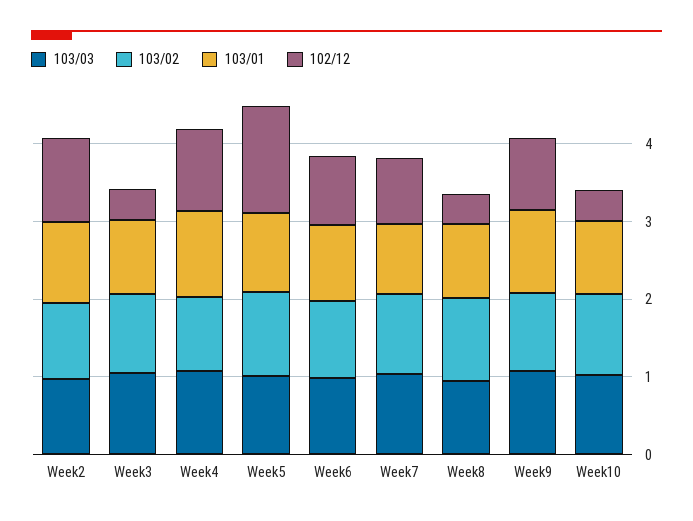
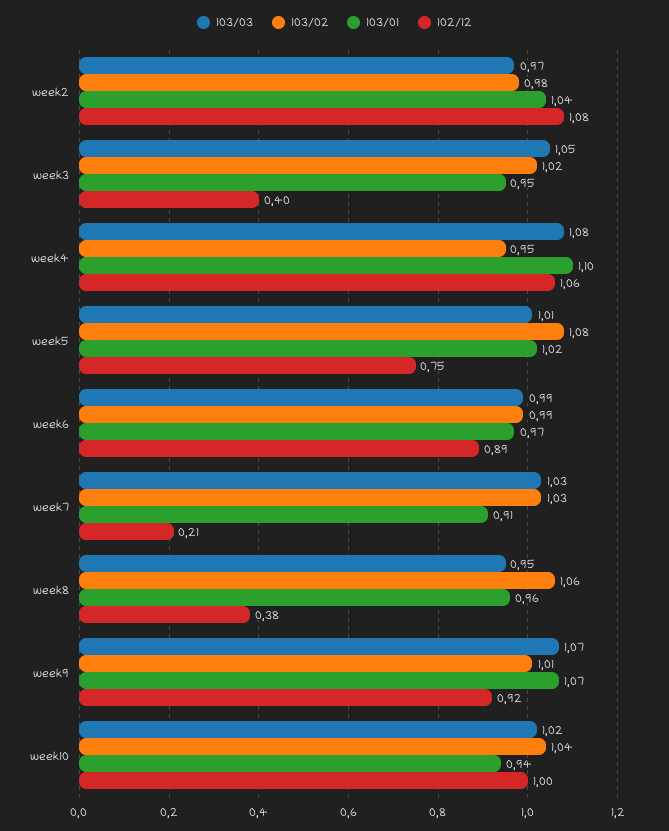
  {
    "103/03": {
      "Week2": 0.97,
      "Week3": 1.05,
      "Week4": 1.08,
      "Week5": 1.01,
      "Week6": 0.99,
      "Week7": 1.03,
      "Week8": 0.95,
      "Week9": 1.07,
      "Week10": 1.02
    },
    "103/02": {
      "Week2": 0.98,
      "Week3": 1.02,
      "Week4": 0.95,
      "Week5": 1.08,
      "Week6": 0.99,
      "Week7": 1.03,
      "Week8": 1.06,
      "Week9": 1.01,
      "Week10": 1.04
    },
    "103/01": {
      "Week2": 1.04,
      "Week3": 0.95,
      "Week4": 1.1,
      "Week5": 1.02,
      "Week6": 0.97,
      "Week7": 0.91,
      "Week8": 0.96,
      "Week9": 1.07,
      "Week10": 0.94
    },
    "102/12": {
      "Week2": 1.08,
      "Week3": 0.4,
      "Week4": 1.06,
-     "Week5": 1.4,
+     "Week5": 0.75,
      "Week6": 0.89,
-     "Week7": 0.8,
+     "Week7": 0.21,
      "Week8": 0.38,
      "Week9": 0.92,
-     "Week10": 0.4
+     "Week10": 1
    }
  }

